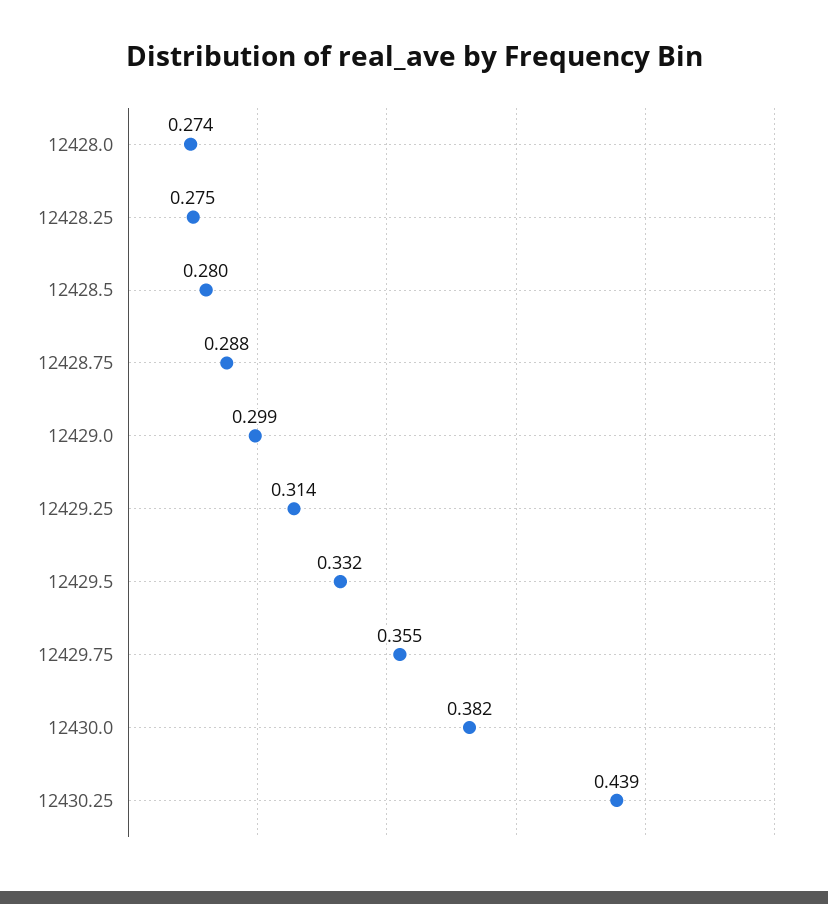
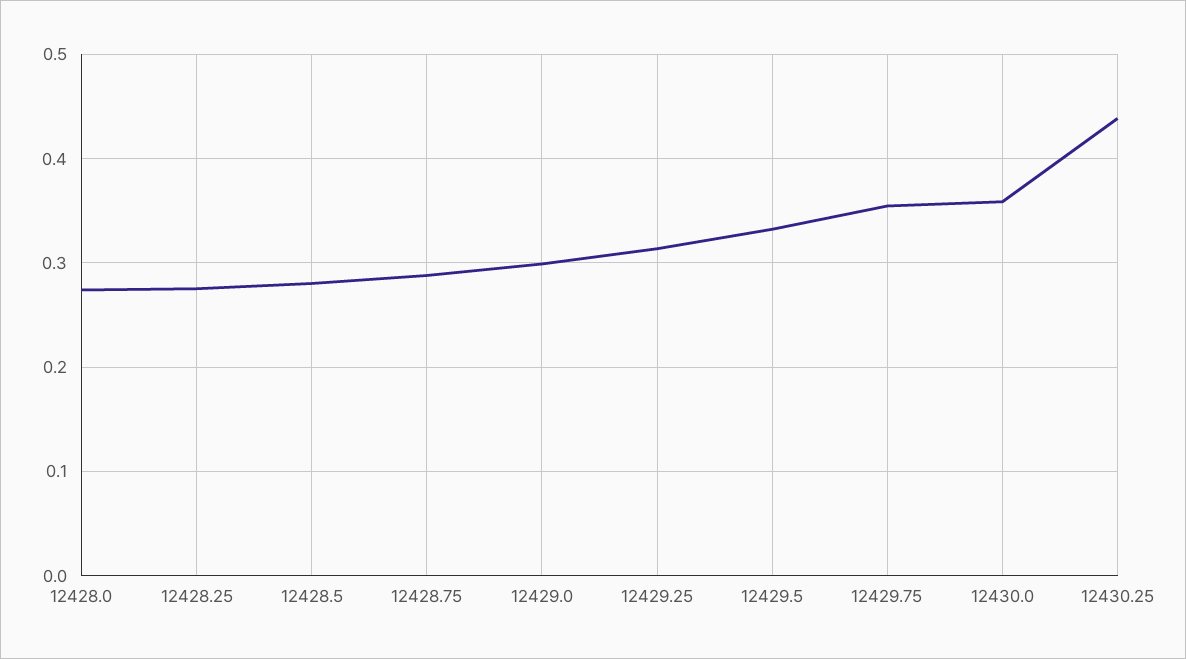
  {
    "12428.0": 0.274,
    "12428.25": 0.275,
    "12428.5": 0.28,
    "12428.75": 0.288,
    "12429.0": 0.299,
    "12429.25": 0.314,
    "12429.5": 0.332,
    "12429.75": 0.355,
-   "12430.0": 0.382,
+   "12430.0": 0.36,
    "12430.25": 0.439
  }

